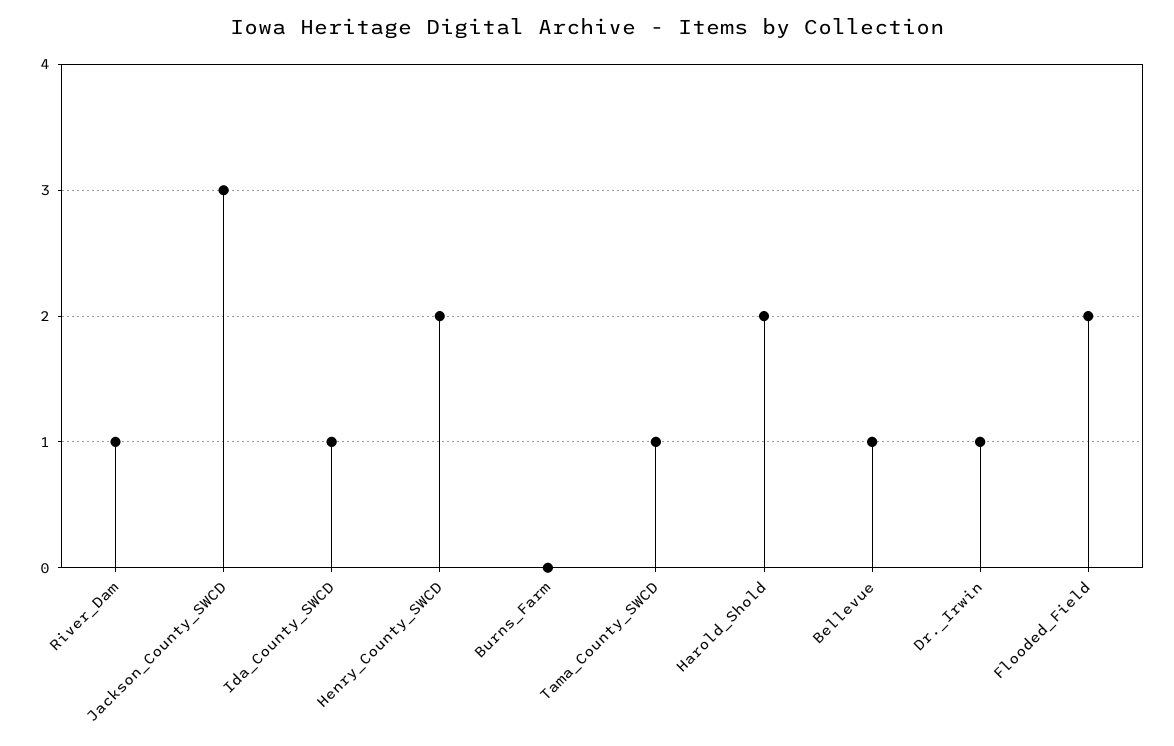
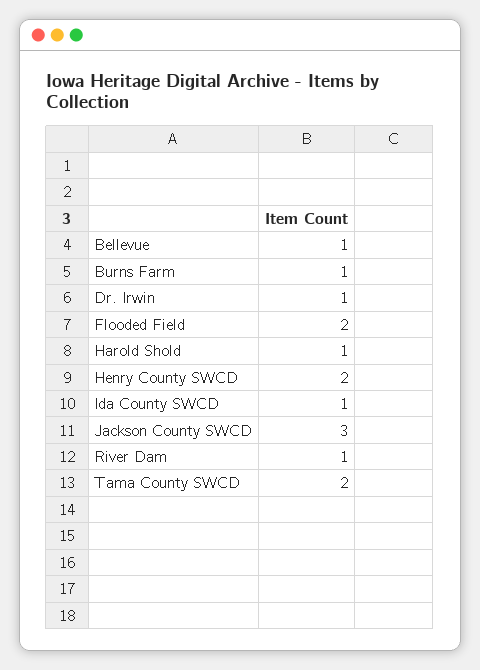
  {
    "River_Dam": 1,
    "Jackson_County_SWCD": 3,
    "Ida_County_SWCD": 1,
    "Henry_County_SWCD": 2,
-   "Burns_Farm": 0,
+   "Burns_Farm": 1,
-   "Tama_County_SWCD": 1,
+   "Tama_County_SWCD": 2,
-   "Harold_Shold": 2,
+   "Harold_Shold": 1,
    "Bellevue": 1,
    "Dr._Irwin": 1,
    "Flooded_Field": 2
  }

